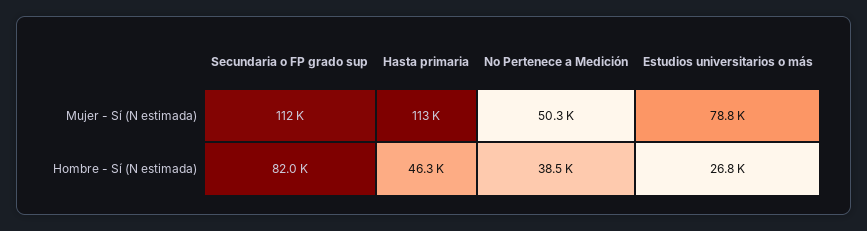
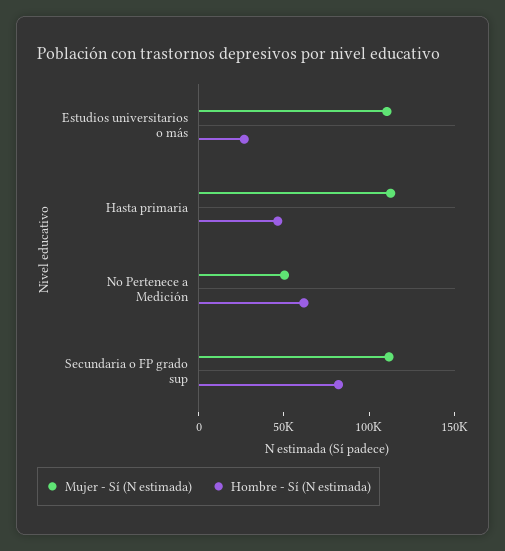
  {
    "Mujer - Sí (N estimada)": {
      "Secundaria o FP grado sup": 112000,
      "Hasta primaria": 113000,
      "No Pertenece a Medición": 50300,
-     "Estudios universitarios o más": 78800
+     "Estudios universitarios o más": 110000
    },
    "Hombre - Sí (N estimada)": {
      "Secundaria o FP grado sup": 82000,
      "Hasta primaria": 46300,
-     "No Pertenece a Medición": 38500,
+     "No Pertenece a Medición": 60000,
      "Estudios universitarios o más": 26800
    }
  }

